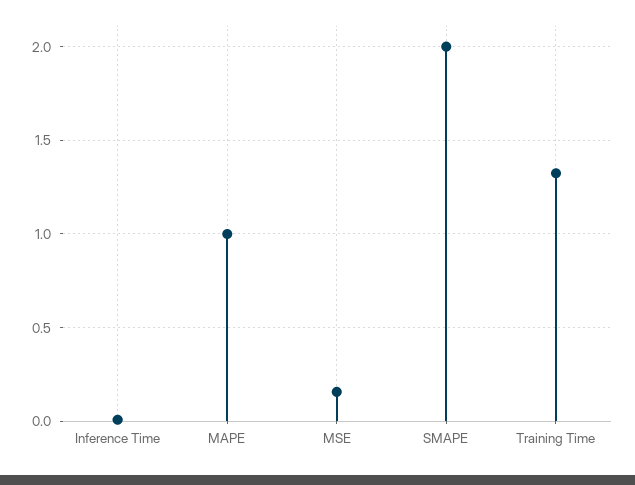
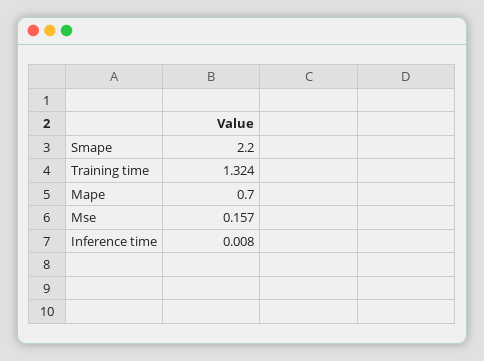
  {
    "Inference Time": 0.008,
-   "MAPE": 1,
+   "MAPE": 0.7,
    "MSE": 0.157,
-   "SMAPE": 2,
+   "SMAPE": 2.2,
    "Training Time": 1.324
  }

